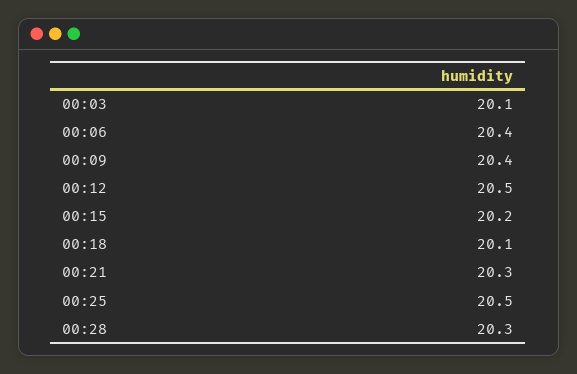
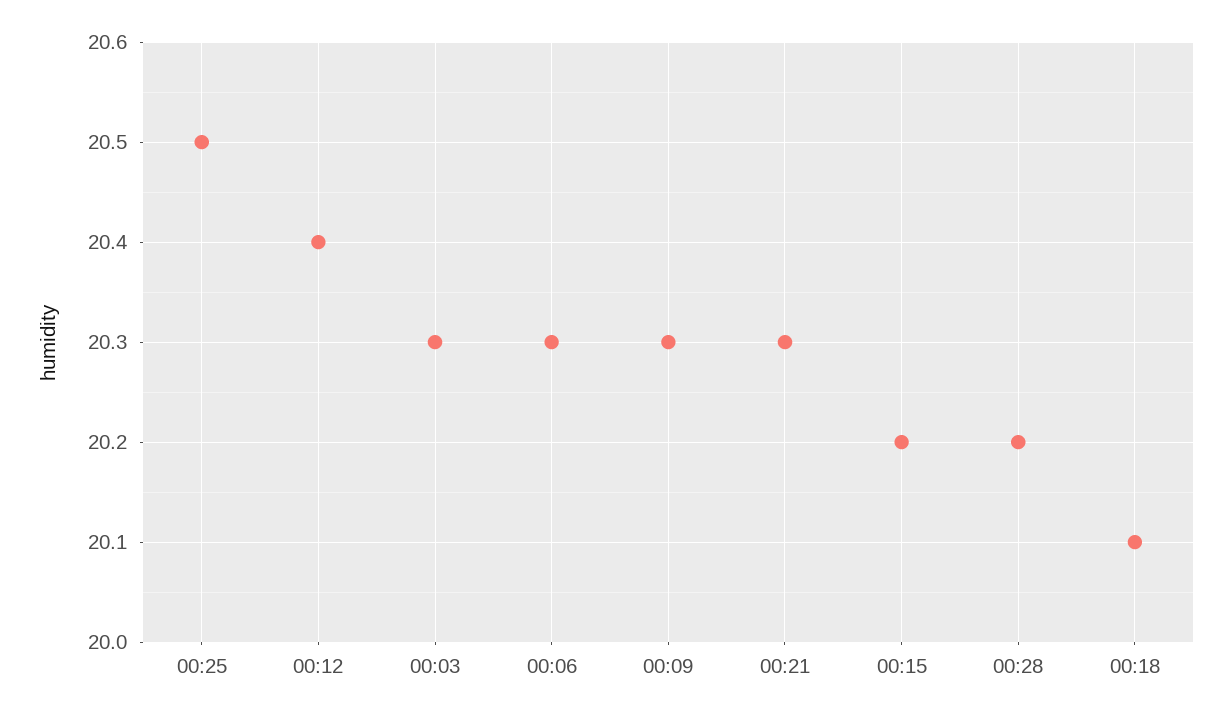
  {
-   "00:03": 20.1,
+   "00:03": 20.3,
-   "00:06": 20.4,
+   "00:06": 20.3,
-   "00:09": 20.4,
+   "00:09": 20.3,
-   "00:12": 20.5,
+   "00:12": 20.4,
    "00:15": 20.2,
    "00:18": 20.1,
    "00:21": 20.3,
    "00:25": 20.5,
-   "00:28": 20.3
+   "00:28": 20.2
  }

